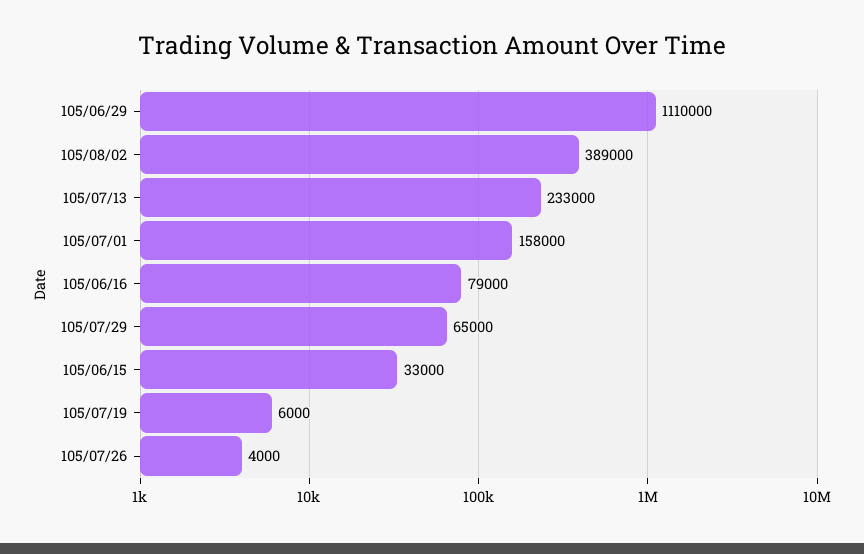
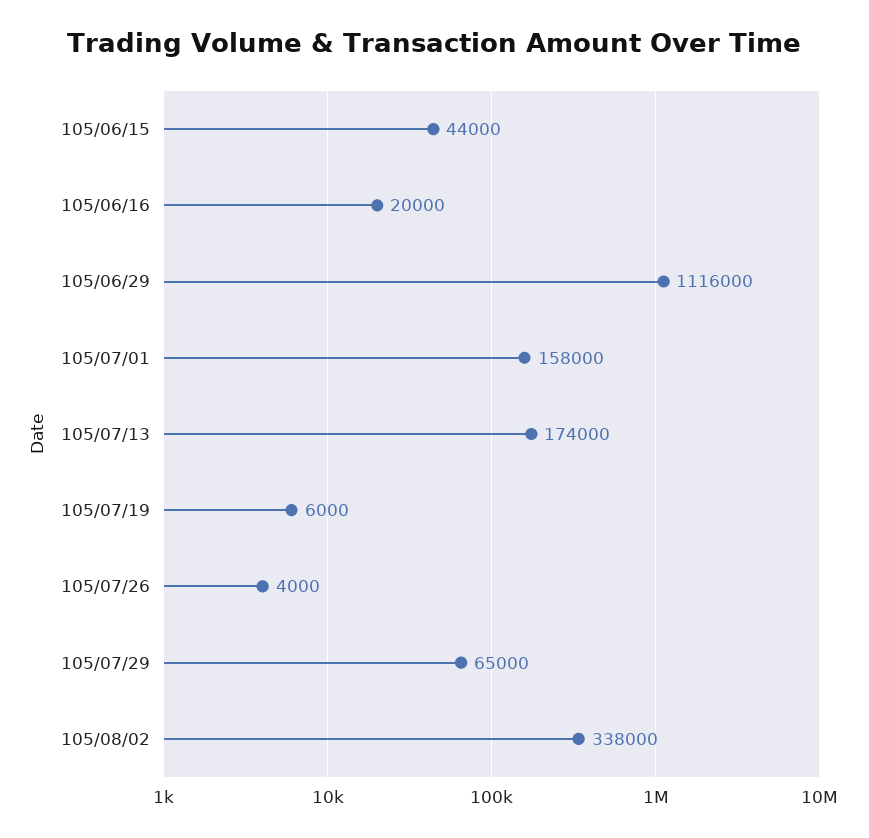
  {
-   "105/06/29": 1110000,
+   "105/06/29": 1116000,
-   "105/08/02": 389000,
+   "105/08/02": 338000,
-   "105/07/13": 233000,
+   "105/07/13": 174000,
    "105/07/01": 158000,
-   "105/06/16": 79000,
+   "105/06/16": 20000,
    "105/07/29": 65000,
-   "105/06/15": 33000,
+   "105/06/15": 44000,
    "105/07/19": 6000,
    "105/07/26": 4000
  }

